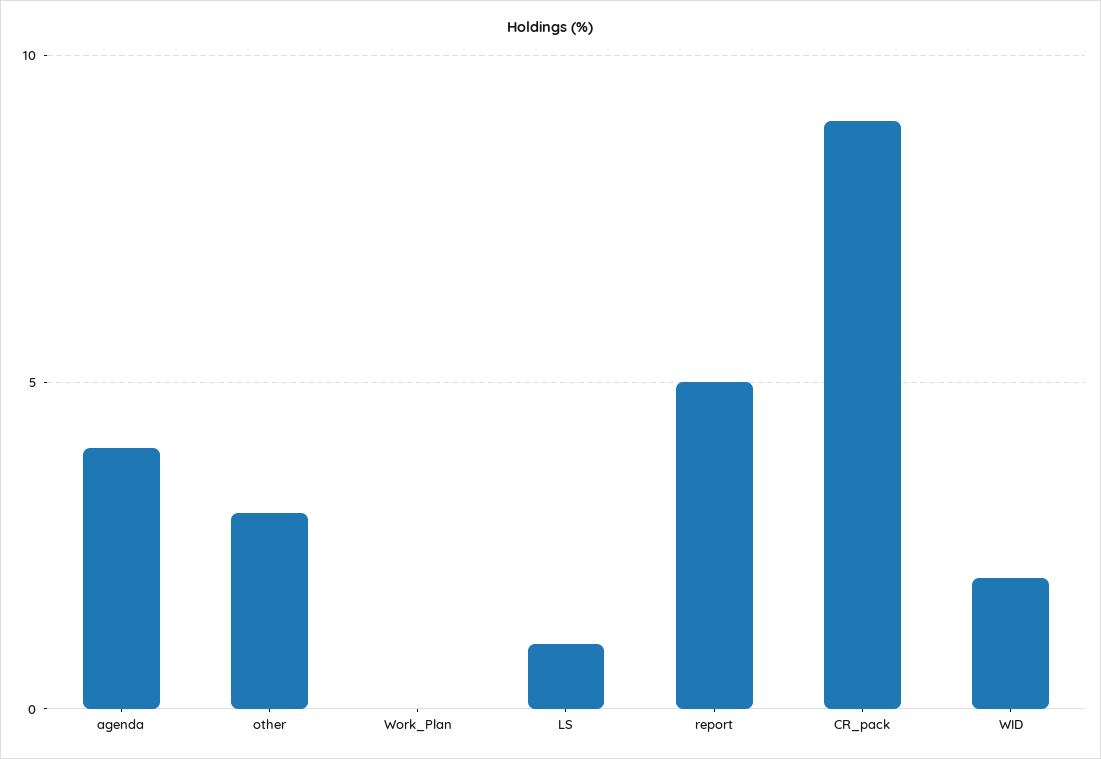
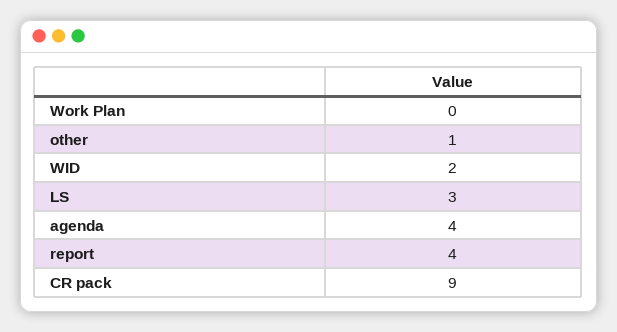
  {
    "agenda": 4,
-   "other": 3,
+   "other": 1,
    "Work_Plan": 0,
-   "LS": 1,
+   "LS": 3,
-   "report": 5,
+   "report": 4,
    "CR_pack": 9,
    "WID": 2
  }

